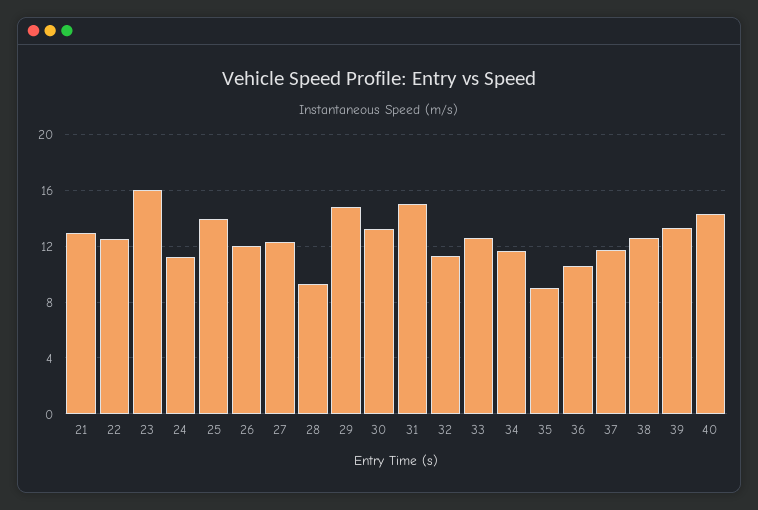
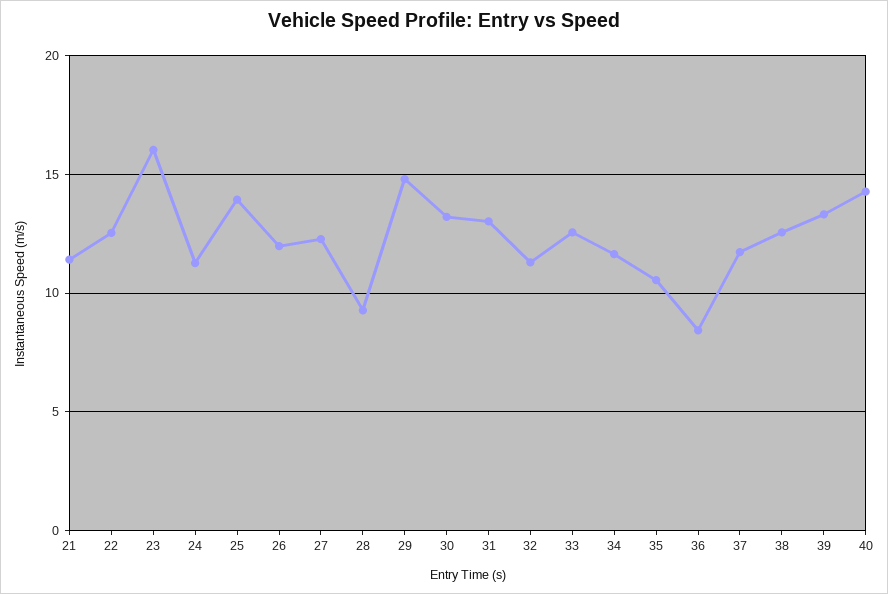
  {
-   "21": 13,
+   "21": 11.5,
    "22": 12.5,
    "23": 16,
    "24": 11.5,
    "25": 14,
    "26": 12,
    "27": 12.5,
    "28": 9.5,
    "29": 15,
    "30": 13,
-   "31": 15,
+   "31": 13,
    "32": 11.5,
    "33": 12.5,
    "34": 11.5,
-   "35": 9,
+   "35": 10.5,
-   "36": 10.5,
+   "36": 8.5,
    "37": 11.5,
    "38": 12.5,
    "39": 13.5,
    "40": 14.5
  }

